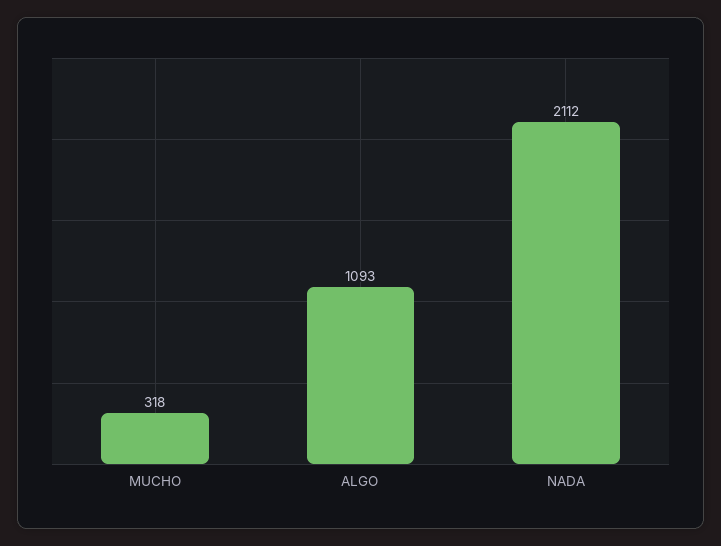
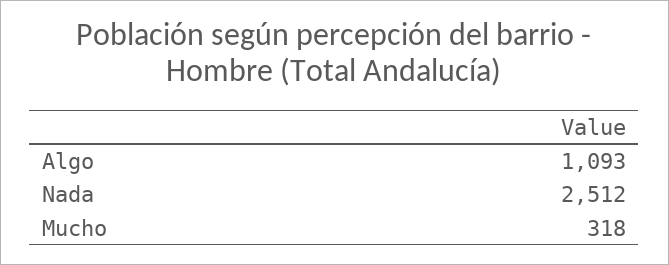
  {
    "MUCHO": 318,
    "ALGO": 1093,
-   "NADA": 2112
+   "NADA": 2512
  }

